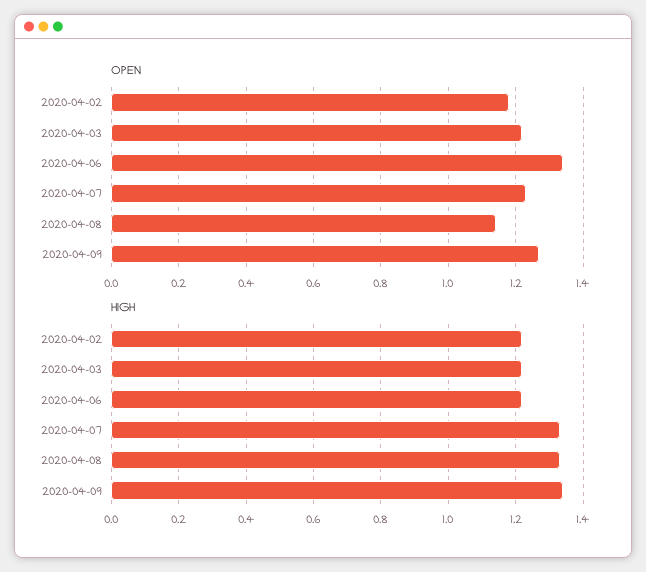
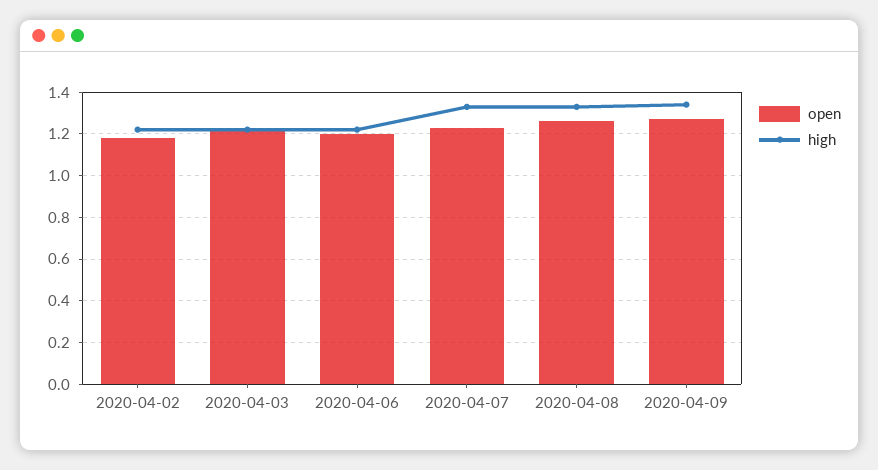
  {
    "OPEN": {
      "2020-04-02": 1.2,
      "2020-04-03": 1.2,
-     "2020-04-06": 1.35,
+     "2020-04-06": 1.2,
      "2020-04-07": 1.25,
-     "2020-04-08": 1.15,
+     "2020-04-08": 1.25,
      "2020-04-09": 1.25
    },
    "HIGH": {
      "2020-04-02": 1.2,
      "2020-04-03": 1.2,
      "2020-04-06": 1.2,
      "2020-04-07": 1.35,
      "2020-04-08": 1.35,
      "2020-04-09": 1.35
    }
  }

